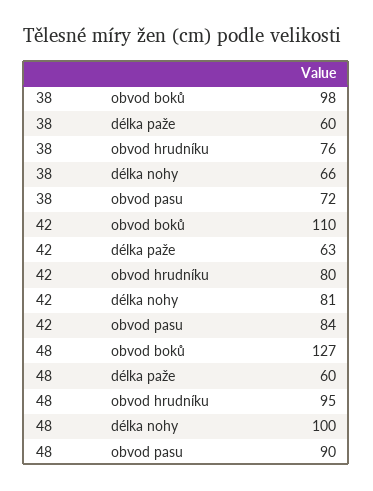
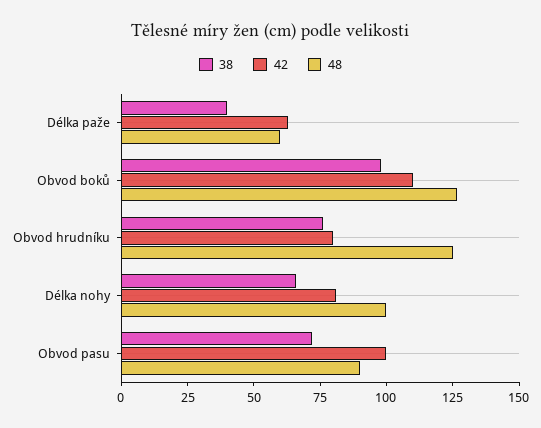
  {
    "38": {
      "obvod boků": 98,
-     "délka paže": 60,
+     "délka paže": 40,
      "obvod hrudníku": 76,
      "délka nohy": 66,
      "obvod pasu": 72
    },
    "42": {
      "obvod boků": 110,
      "délka paže": 63,
      "obvod hrudníku": 80,
      "délka nohy": 81,
-     "obvod pasu": 84
+     "obvod pasu": 100
    },
    "48": {
      "obvod boků": 127,
      "délka paže": 60,
-     "obvod hrudníku": 95,
+     "obvod hrudníku": 125,
      "délka nohy": 100,
      "obvod pasu": 90
    }
  }

